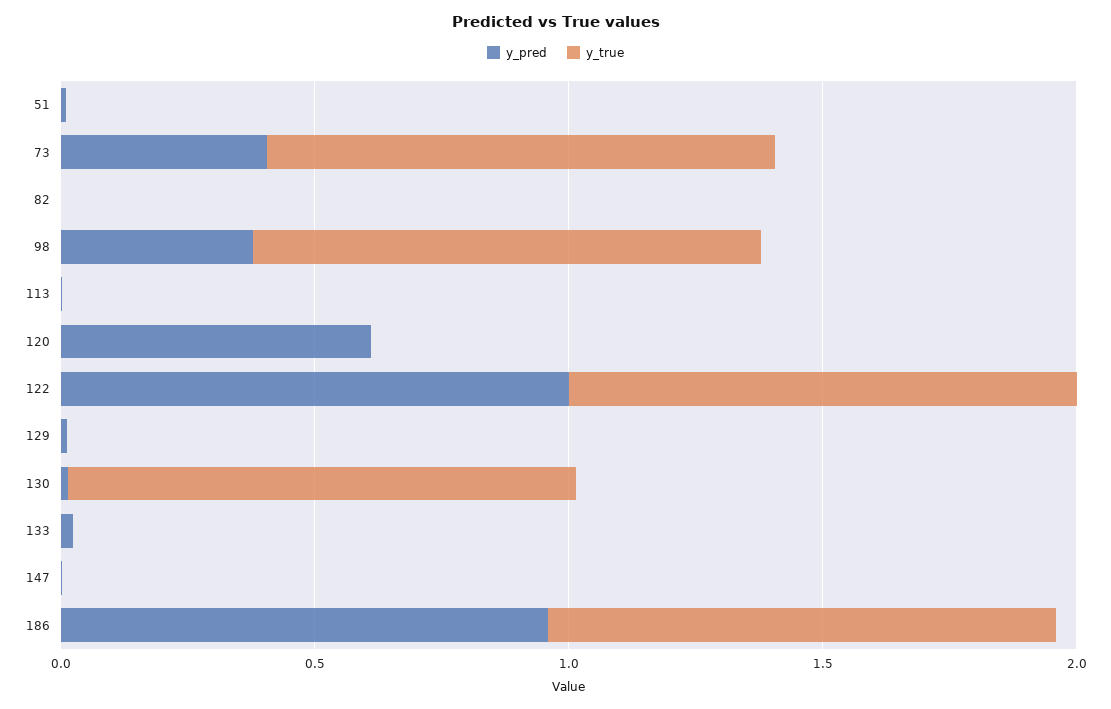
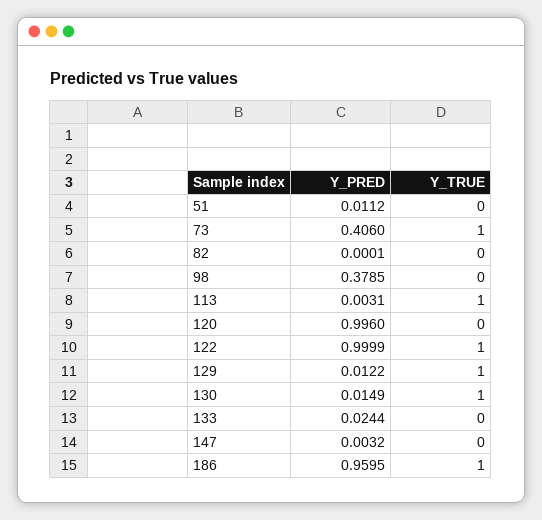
  {
    "y_pred": {
      "51": 0.0112,
      "73": 0.406,
      "82": 0.0001,
      "98": 0.3785,
      "113": 0.0031,
-     "120": 0.6,
+     "120": 0.996,
      "122": 0.9999,
      "129": 0.0122,
      "130": 0.0149,
      "133": 0.0244,
      "147": 0.0032,
      "186": 0.9595
    },
    "y_true": {
      "51": 0,
      "73": 1,
      "82": 0,
-     "98": 1,
+     "98": 0,
-     "113": 0,
+     "113": 1,
      "120": 0,
      "122": 1,
-     "129": 0,
+     "129": 1,
      "130": 1,
      "133": 0,
      "147": 0,
      "186": 1
    }
  }

